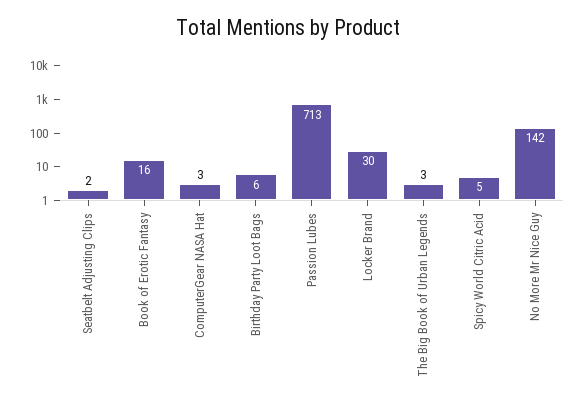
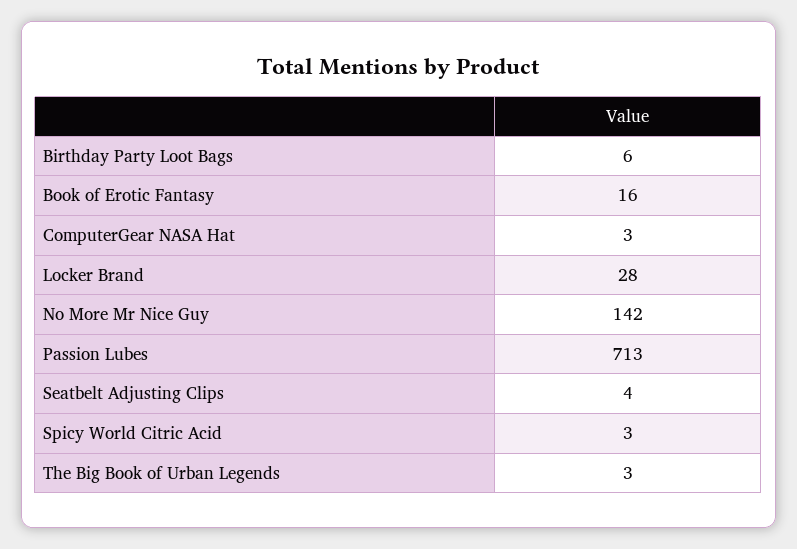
  {
-   "Seatbelt Adjusting Clips": 2,
+   "Seatbelt Adjusting Clips": 4,
    "Book of Erotic Fantasy": 16,
    "ComputerGear NASA Hat": 3,
    "Birthday Party Loot Bags": 6,
    "Passion Lubes": 713,
-   "Locker Brand": 30,
+   "Locker Brand": 28,
    "The Big Book of Urban Legends": 3,
-   "Spicy World Citric Acid": 5,
+   "Spicy World Citric Acid": 3,
    "No More Mr Nice Guy": 142
  }

